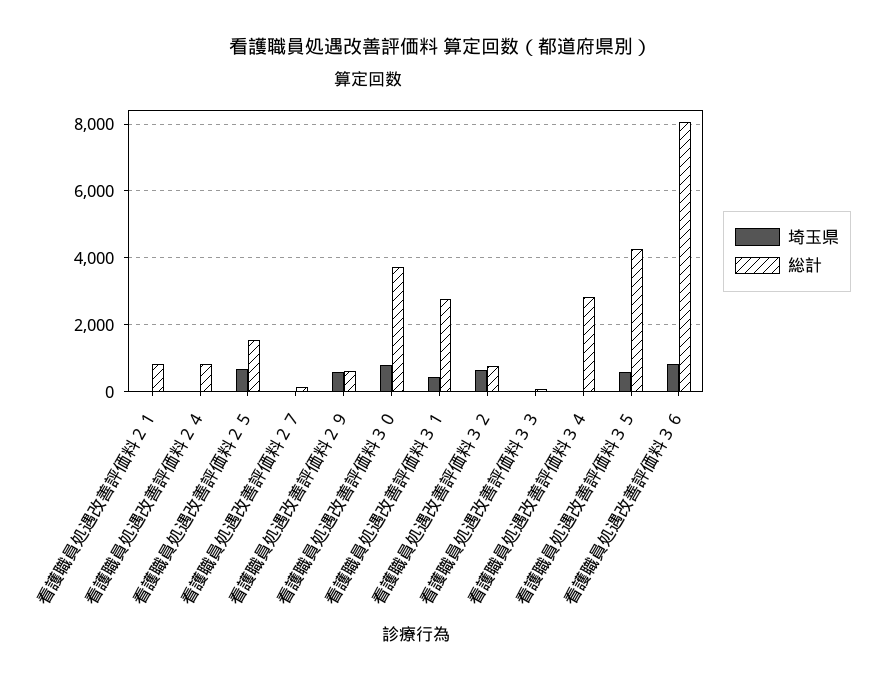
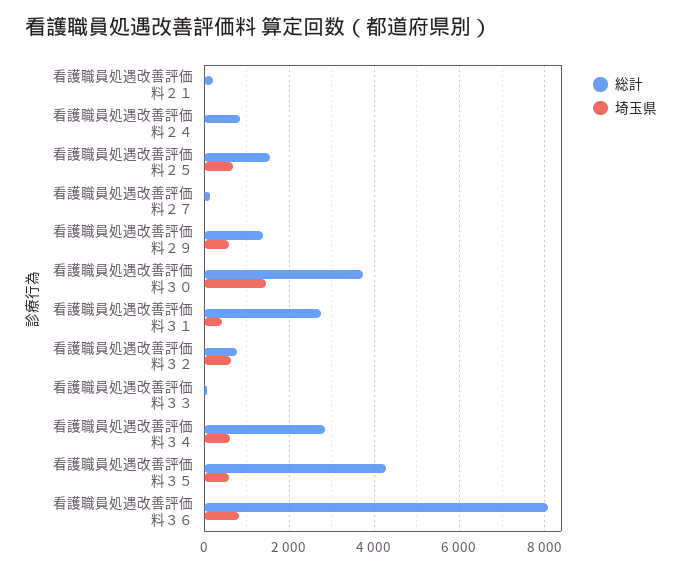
  {
    "埼玉県": {
      "看護職員処遇改善評価料２１": 0,
      "看護職員処遇改善評価料２４": 0,
      "看護職員処遇改善評価料２５": 600,
      "看護職員処遇改善評価料２７": 0,
      "看護職員処遇改善評価料２９": 600,
-     "看護職員処遇改善評価料３０": 800,
+     "看護職員処遇改善評価料３０": 1400,
      "看護職員処遇改善評価料３１": 400,
      "看護職員処遇改善評価料３２": 600,
      "看護職員処遇改善評価料３３": 0,
-     "看護職員処遇改善評価料３４": 0,
+     "看護職員処遇改善評価料３４": 600,
      "看護職員処遇改善評価料３５": 600,
      "看護職員処遇改善評価料３６": 800
    },
    "総計": {
-     "看護職員処遇改善評価料２１": 800,
+     "看護職員処遇改善評価料２１": 200,
      "看護職員処遇改善評価料２４": 800,
      "看護職員処遇改善評価料２５": 1600,
      "看護職員処遇改善評価料２７": 200,
-     "看護職員処遇改善評価料２９": 600,
+     "看護職員処遇改善評価料２９": 1400,
      "看護職員処遇改善評価料３０": 3800,
      "看護職員処遇改善評価料３１": 2800,
      "看護職員処遇改善評価料３２": 800,
      "看護職員処遇改善評価料３３": 0,
      "看護職員処遇改善評価料３４": 2800,
      "看護職員処遇改善評価料３５": 4200,
      "看護職員処遇改善評価料３６": 8000
    }
  }

